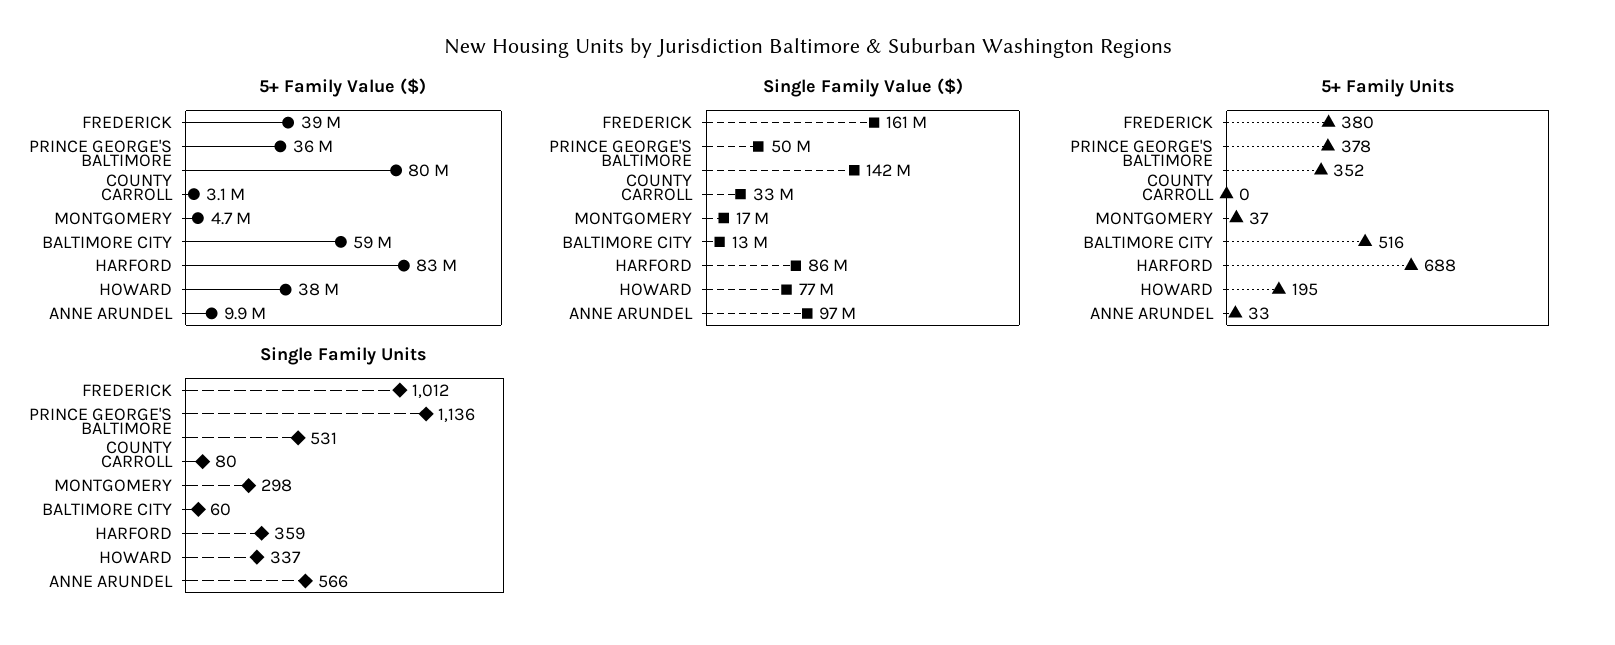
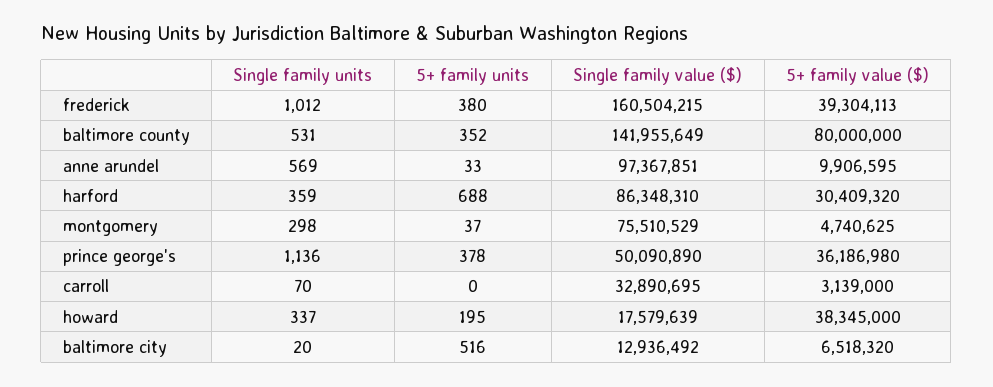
  {
    "5+ Family Value ($)": {
      "FREDERICK": 39304113,
      "PRINCE GEORGE'S": 36186980,
      "BALTIMORE COUNTY": 80000000,
      "CARROLL": 3139000,
      "MONTGOMERY": 4740625,
-     "BALTIMORE CITY": 59000000,
+     "BALTIMORE CITY": 6518320,
-     "HARFORD": 83000000,
+     "HARFORD": 30409320,
      "HOWARD": 38345000,
      "ANNE ARUNDEL": 9906595
    },
    "Single Family Value ($)": {
      "FREDERICK": 160504215,
      "PRINCE GEORGE'S": 50090890,
      "BALTIMORE COUNTY": 141955649,
      "CARROLL": 32890695,
-     "MONTGOMERY": 17000000,
+     "MONTGOMERY": 75510529,
      "BALTIMORE CITY": 12936492,
      "HARFORD": 86348310,
-     "HOWARD": 77000000,
+     "HOWARD": 17579639,
      "ANNE ARUNDEL": 97367851
    },
    "5+ Family Units": {
      "FREDERICK": 380,
      "PRINCE GEORGE'S": 378,
      "BALTIMORE COUNTY": 352,
      "CARROLL": 0,
      "MONTGOMERY": 37,
      "BALTIMORE CITY": 516,
      "HARFORD": 688,
      "HOWARD": 195,
      "ANNE ARUNDEL": 33
    },
    "Single Family Units": {
      "FREDERICK": 1012,
      "PRINCE GEORGE'S": 1136,
      "BALTIMORE COUNTY": 531,
-     "CARROLL": 80,
+     "CARROLL": 70,
      "MONTGOMERY": 298,
-     "BALTIMORE CITY": 60,
+     "BALTIMORE CITY": 20,
      "HARFORD": 359,
      "HOWARD": 337,
-     "ANNE ARUNDEL": 566
+     "ANNE ARUNDEL": 569
    }
  }

